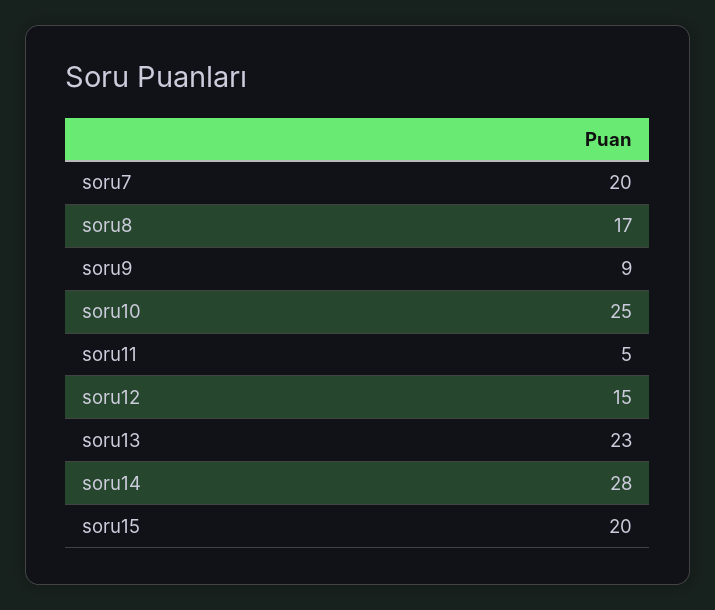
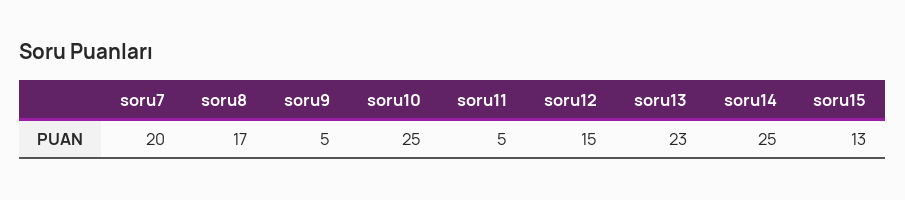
  {
    "soru7": 20,
    "soru8": 17,
-   "soru9": 9,
+   "soru9": 5,
    "soru10": 25,
    "soru11": 5,
    "soru12": 15,
    "soru13": 23,
-   "soru14": 28,
+   "soru14": 25,
-   "soru15": 20
+   "soru15": 13
  }

